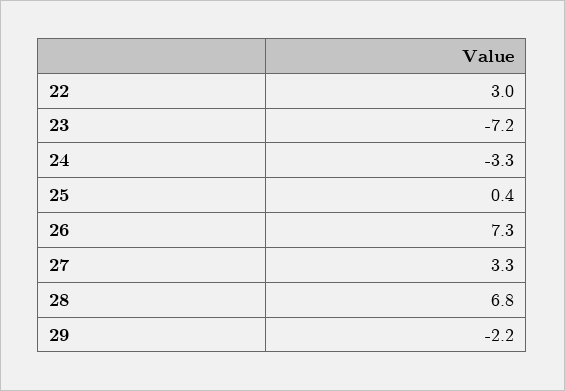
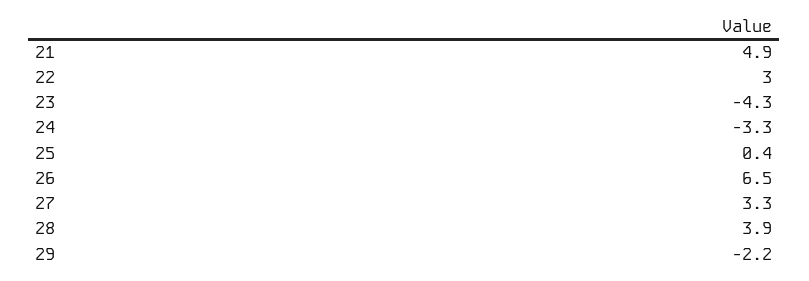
  {
    "22": 3,
-   "23": -7.2,
+   "23": -4.3,
    "24": -3.3,
    "25": 0.4,
-   "26": 7.3,
+   "26": 6.5,
    "27": 3.3,
-   "28": 6.8,
+   "28": 3.9,
-   "29": -2.2
+   "29": -2.2,
+   "21": 4.9
  }

